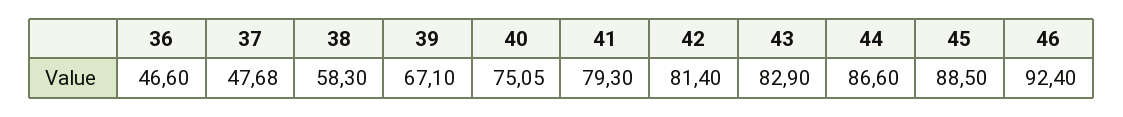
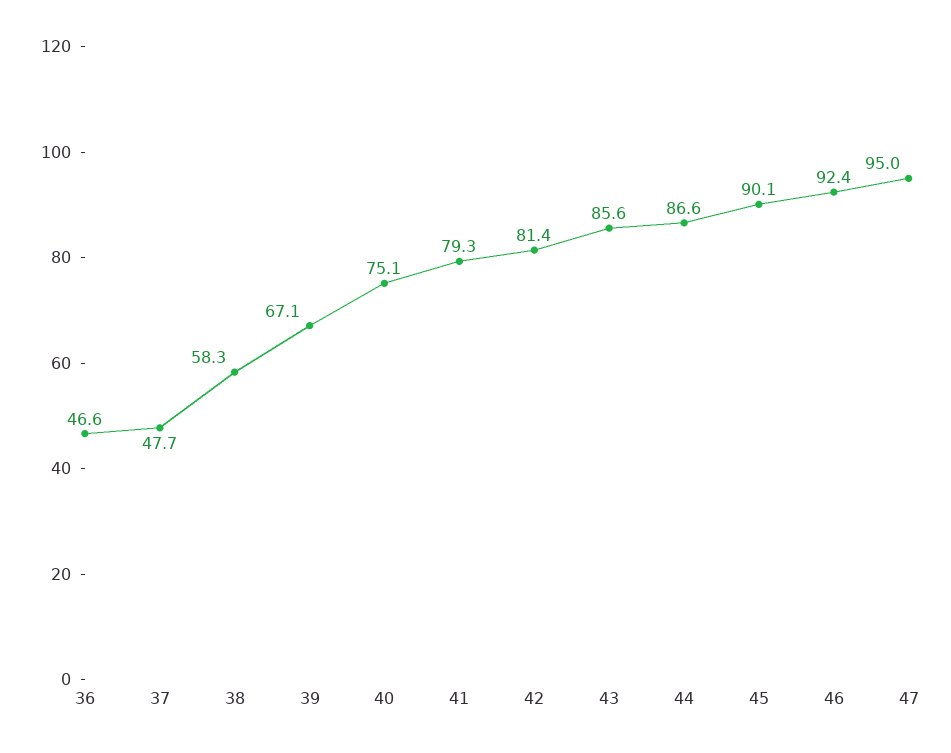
  {
    "36": 46.6,
    "37": 47.68,
    "38": 58.3,
    "39": 67.1,
    "40": 75.05,
    "41": 79.3,
    "42": 81.4,
-   "43": 82.9,
+   "43": 85.6,
    "44": 86.6,
-   "45": 88.5,
+   "45": 90.1,
-   "46": 92.4
+   "46": 92.4,
+   "47": 95
  }

